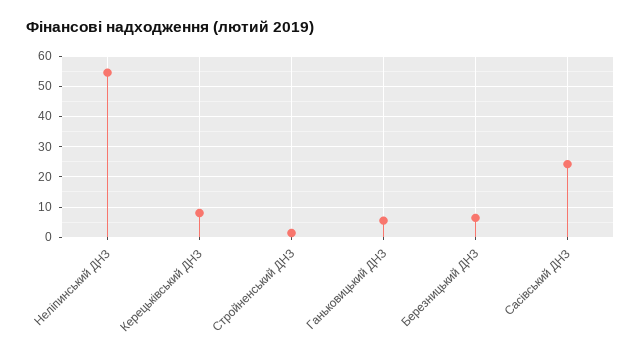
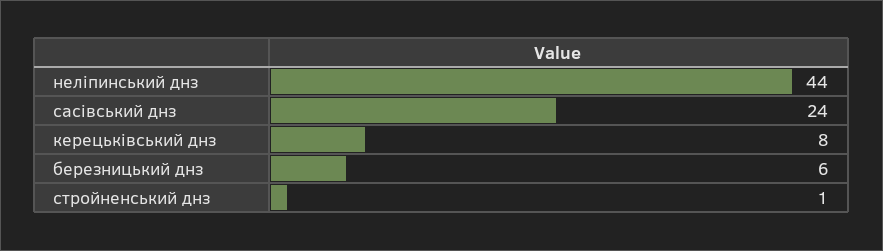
  {
-   "Неліпинський ДНЗ": 54,
+   "Неліпинський ДНЗ": 44,
    "Керецьківський ДНЗ": 8,
    "Стройненський ДНЗ": 1,
-   "Ганьковицький ДНЗ": 6,
    "Березницький ДНЗ": 6,
    "Сасівський ДНЗ": 24
  }

